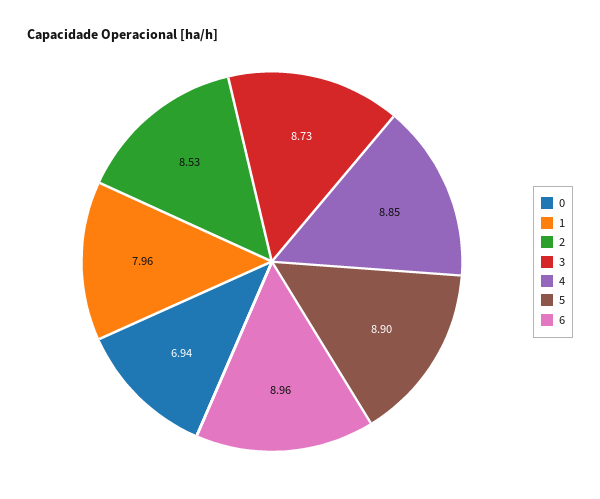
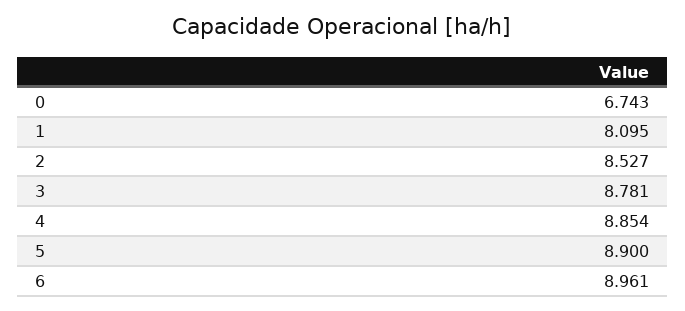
  {
-   "0": 6.94,
+   "0": 6.743,
-   "1": 7.96,
+   "1": 8.095,
    "2": 8.527,
-   "3": 8.73,
+   "3": 8.781,
    "4": 8.854,
    "5": 8.9,
    "6": 8.961
  }

